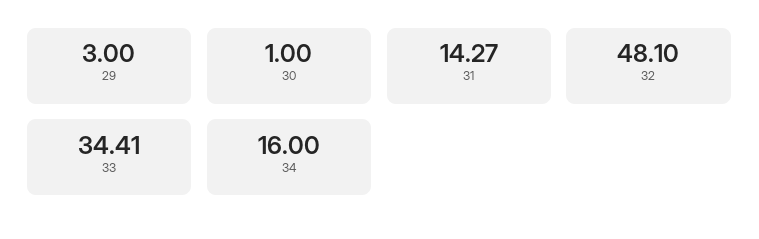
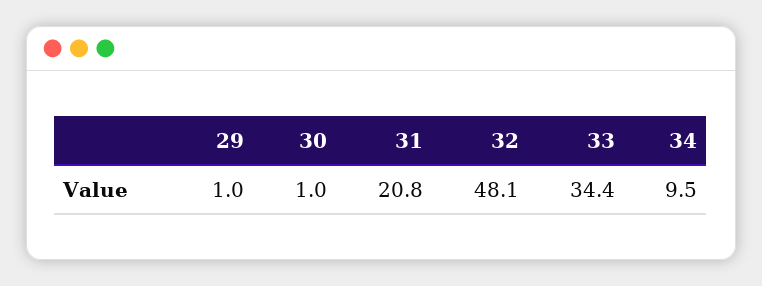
  {
-   "29": 3,
+   "29": 1,
    "30": 1,
-   "31": 14.27,
+   "31": 20.8,
    "32": 48.1,
    "33": 34.41,
-   "34": 16
+   "34": 9.5
  }

